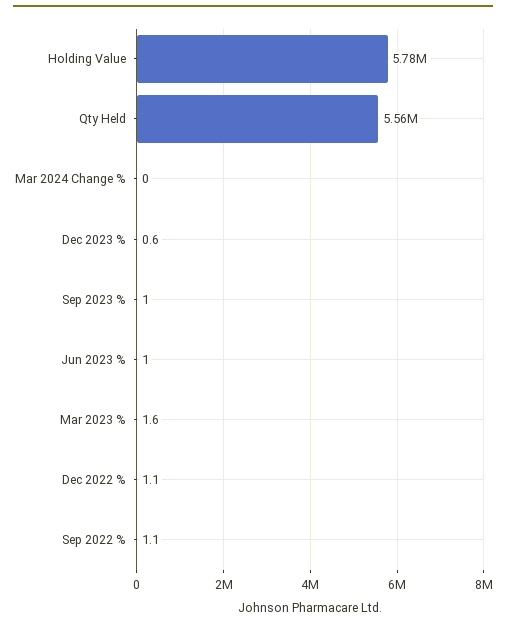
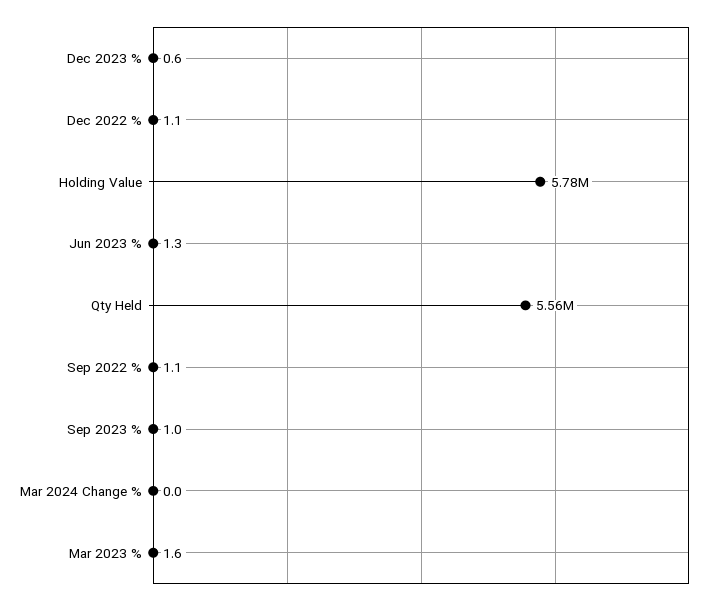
  {
    "Holding Value": 5780000,
    "Qty Held": 5560000,
    "Mar 2024 Change %": 0,
    "Dec 2023 %": 0.6,
    "Sep 2023 %": 1,
-   "Jun 2023 %": 1,
+   "Jun 2023 %": 1.3,
    "Mar 2023 %": 1.6,
    "Dec 2022 %": 1.1,
    "Sep 2022 %": 1.1
  }

